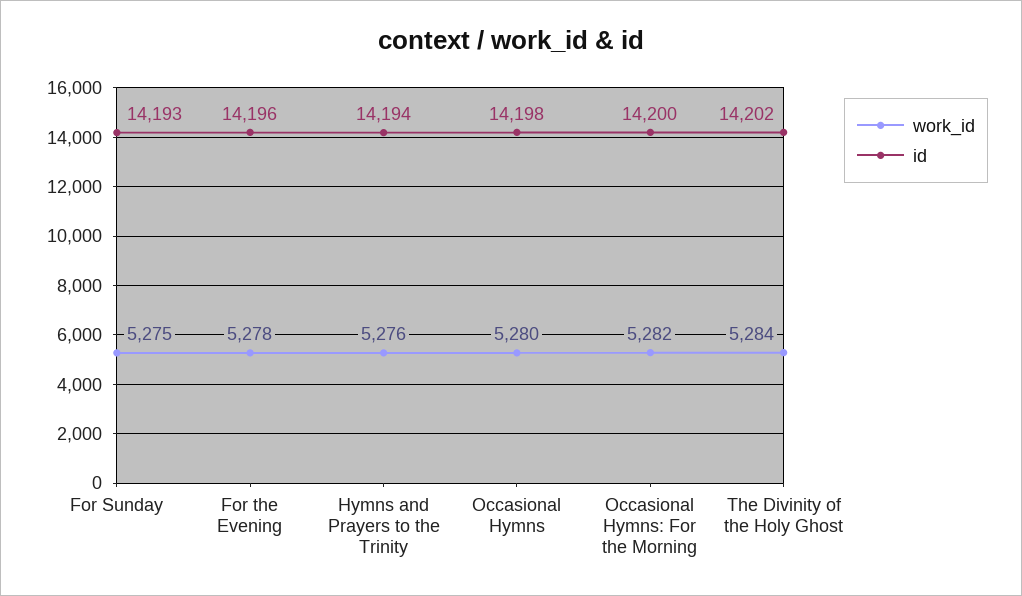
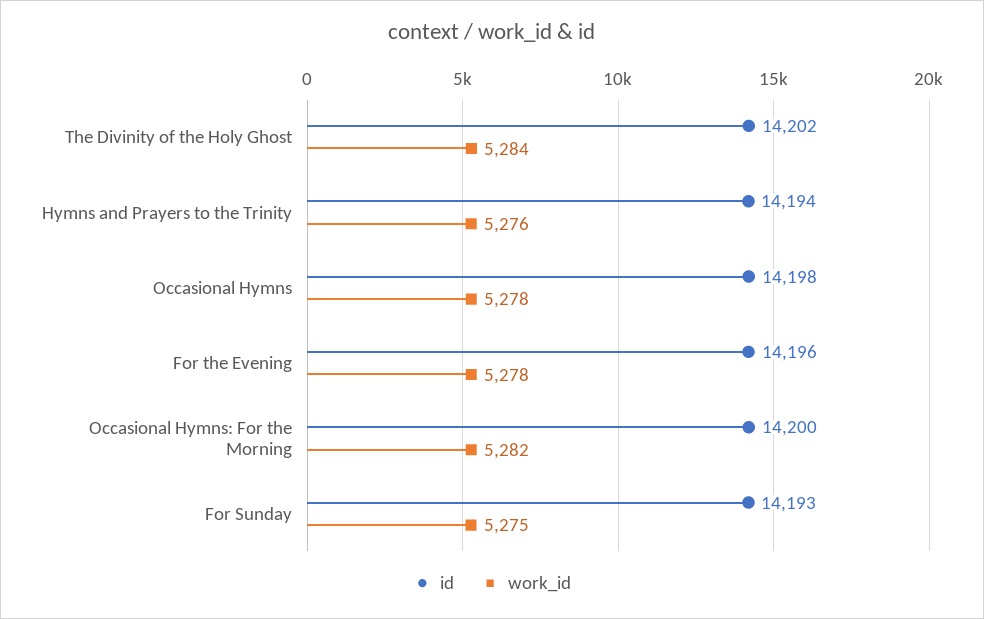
  {
    "work_id": {
      "For Sunday": 5275,
      "For the Evening": 5278,
      "Hymns and Prayers to the Trinity": 5276,
-     "Occasional Hymns": 5280,
+     "Occasional Hymns": 5278,
      "Occasional Hymns: For the Morning": 5282,
      "The Divinity of the Holy Ghost": 5284
    },
    "id": {
      "For Sunday": 14193,
      "For the Evening": 14196,
      "Hymns and Prayers to the Trinity": 14194,
      "Occasional Hymns": 14198,
      "Occasional Hymns: For the Morning": 14200,
      "The Divinity of the Holy Ghost": 14202
    }
  }

